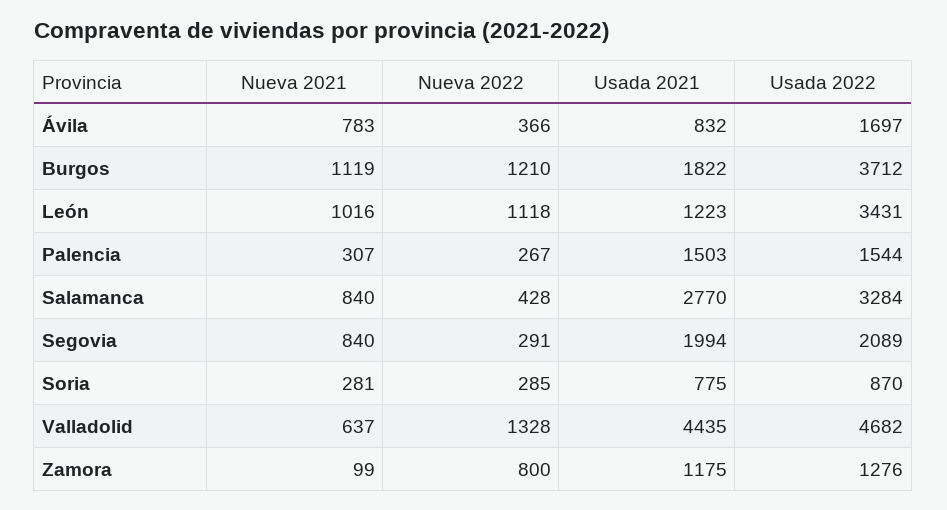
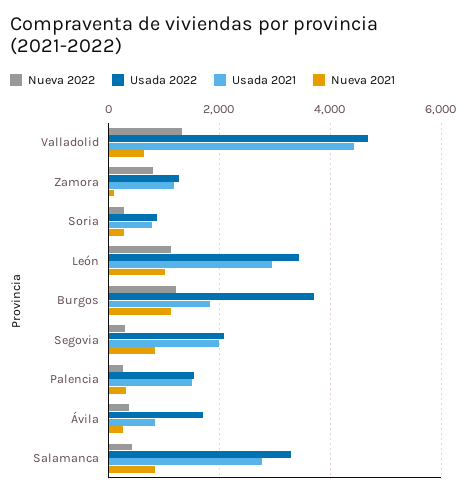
  {
    "Nueva 2021": {
-     "Ávila": 783,
+     "Ávila": 200,
      "Burgos": 1119,
      "León": 1016,
      "Palencia": 307,
      "Salamanca": 840,
      "Segovia": 840,
      "Soria": 281,
      "Valladolid": 637,
      "Zamora": 99
    },
    "Nueva 2022": {
      "Ávila": 366,
      "Burgos": 1210,
      "León": 1118,
      "Palencia": 267,
      "Salamanca": 428,
      "Segovia": 291,
      "Soria": 285,
      "Valladolid": 1328,
      "Zamora": 800
    },
    "Usada 2021": {
      "Ávila": 832,
      "Burgos": 1822,
-     "León": 1223,
+     "León": 3000,
      "Palencia": 1503,
      "Salamanca": 2770,
      "Segovia": 1994,
      "Soria": 775,
      "Valladolid": 4435,
      "Zamora": 1175
    },
    "Usada 2022": {
      "Ávila": 1697,
      "Burgos": 3712,
      "León": 3431,
      "Palencia": 1544,
      "Salamanca": 3284,
      "Segovia": 2089,
      "Soria": 870,
      "Valladolid": 4682,
      "Zamora": 1276
    }
  }

